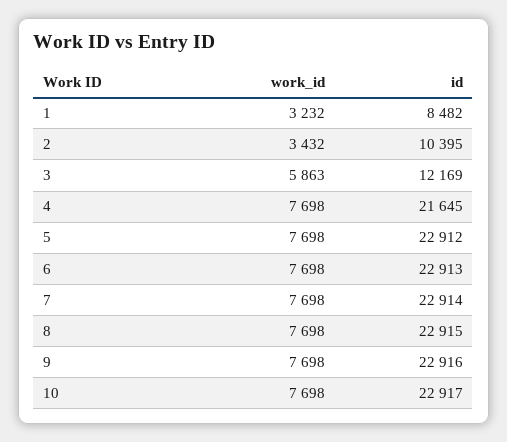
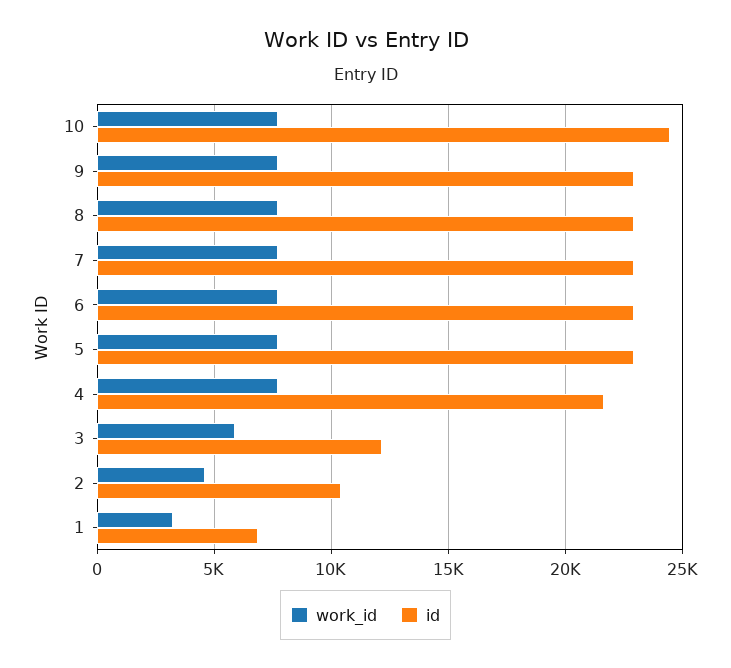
  {
    "work_id": {
      "1": 3232,
-     "2": 3432,
+     "2": 4500,
      "3": 5863,
      "4": 7698,
      "5": 7698,
      "6": 7698,
      "7": 7698,
      "8": 7698,
      "9": 7698,
      "10": 7698
    },
    "id": {
-     "1": 8482,
+     "1": 7000,
      "2": 10395,
      "3": 12169,
      "4": 21645,
      "5": 22912,
      "6": 22913,
      "7": 22914,
      "8": 22915,
      "9": 22916,
-     "10": 22917
+     "10": 24500
    }
  }

